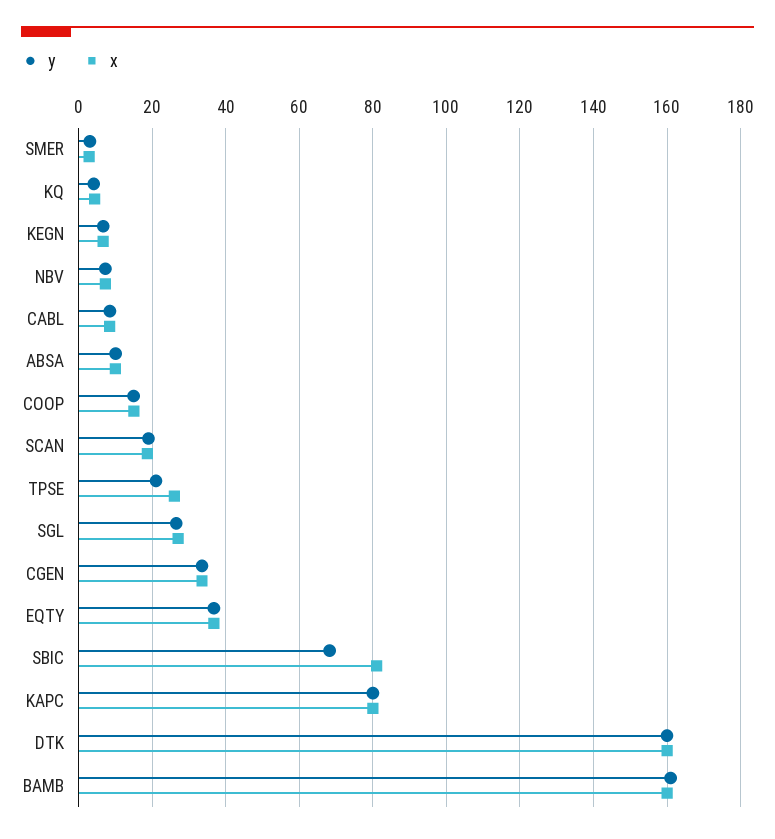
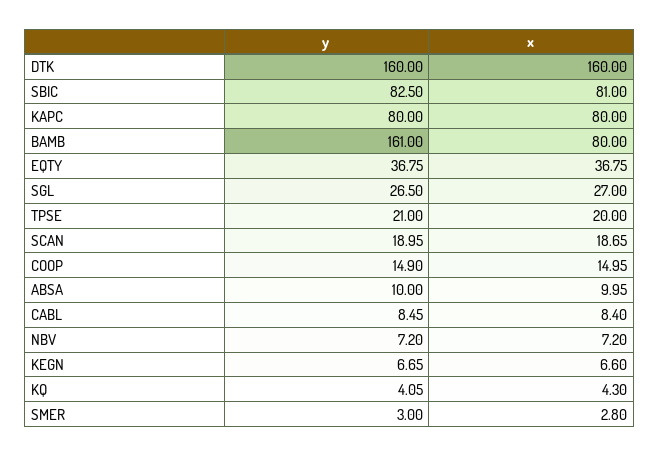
  {
    "y": {
      "SMER": 3,
      "KQ": 4.05,
      "KEGN": 6.65,
      "NBV": 7.2,
      "CABL": 8.45,
      "ABSA": 10,
      "COOP": 14.9,
      "SCAN": 18.95,
      "TPSE": 21,
      "SGL": 26.5,
-     "CGEN": 34,
      "EQTY": 36.75,
-     "SBIC": 68,
+     "SBIC": 82.5,
      "KAPC": 80,
      "DTK": 160,
      "BAMB": 161
    },
    "x": {
      "SMER": 2.8,
      "KQ": 4.3,
      "KEGN": 6.6,
      "NBV": 7.2,
      "CABL": 8.4,
      "ABSA": 9.95,
      "COOP": 14.95,
      "SCAN": 18.65,
-     "TPSE": 26,
+     "TPSE": 20,
      "SGL": 27,
-     "CGEN": 34,
      "EQTY": 36.75,
      "SBIC": 81,
      "KAPC": 80,
      "DTK": 160,
-     "BAMB": 160
+     "BAMB": 80
    }
  }

